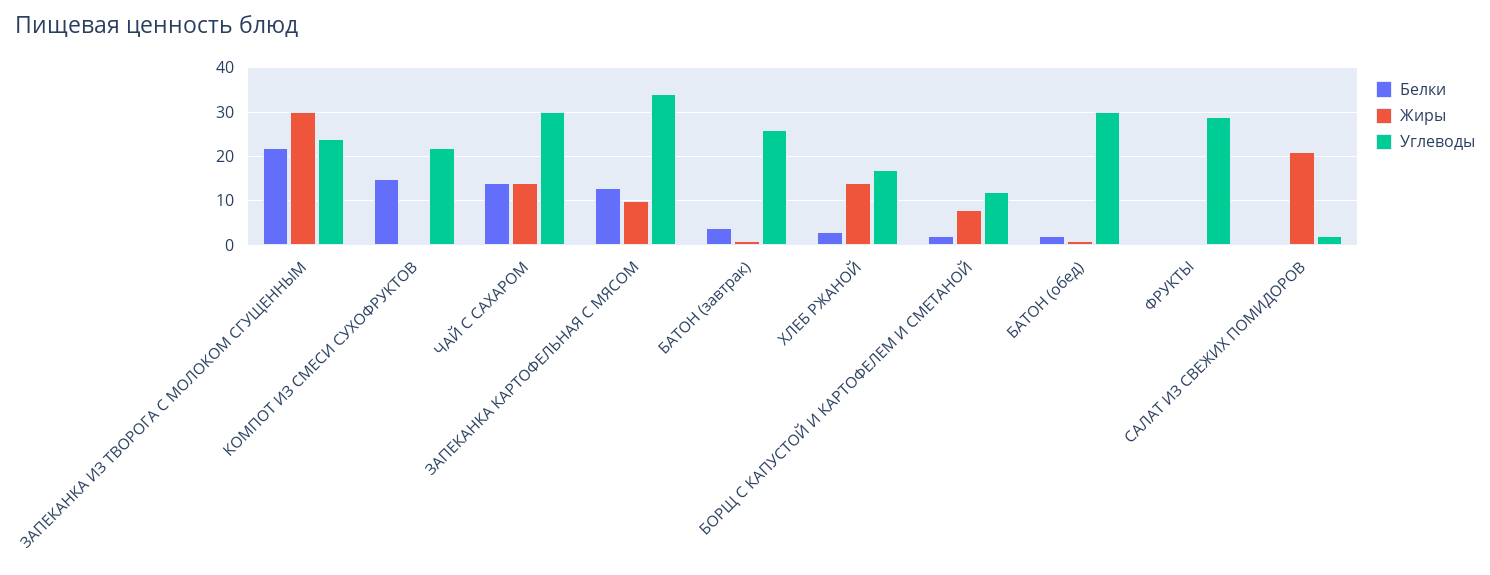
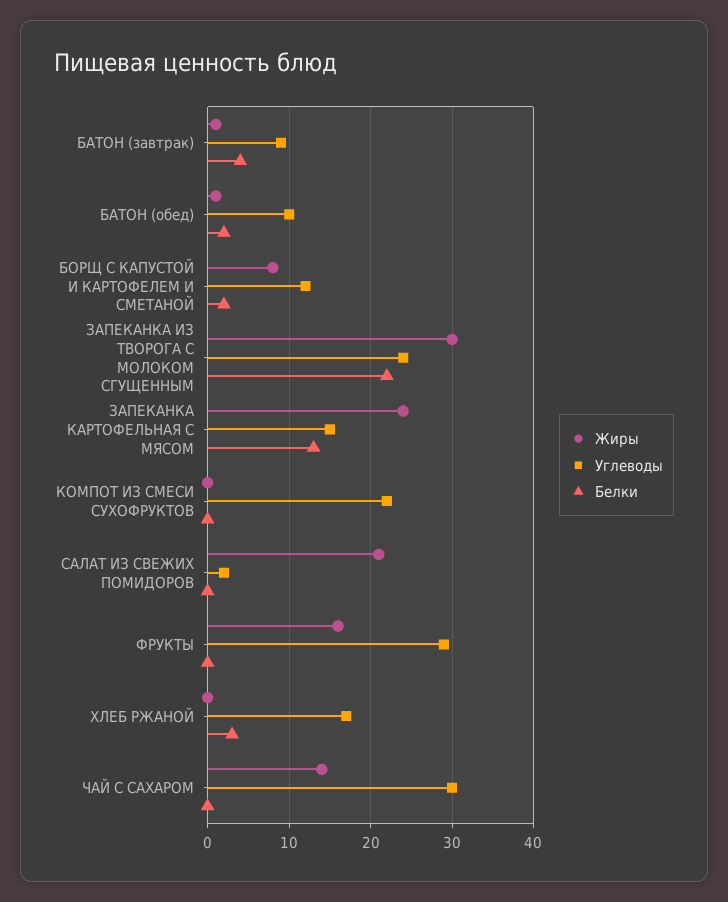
  {
    "Белки": {
      "ЗАПЕКАНКА ИЗ ТВОРОГА С МОЛОКОМ СГУЩЕННЫМ": 22,
-     "КОМПОТ ИЗ СМЕСИ СУХОФРУКТОВ": 15,
+     "КОМПОТ ИЗ СМЕСИ СУХОФРУКТОВ": 0,
-     "ЧАЙ С САХАРОМ": 15,
+     "ЧАЙ С САХАРОМ": 0,
      "ЗАПЕКАНКА КАРТОФЕЛЬНАЯ С МЯСОМ": 13,
      "БАТОН (завтрак)": 4,
      "ХЛЕБ РЖАНОЙ": 3,
      "БОРЩ С КАПУСТОЙ И КАРТОФЕЛЕМ И СМЕТАНОЙ": 2,
      "БАТОН (обед)": 2,
      "ФРУКТЫ": 0,
      "САЛАТ ИЗ СВЕЖИХ ПОМИДОРОВ": 0
    },
    "Жиры": {
      "ЗАПЕКАНКА ИЗ ТВОРОГА С МОЛОКОМ СГУЩЕННЫМ": 30,
      "КОМПОТ ИЗ СМЕСИ СУХОФРУКТОВ": 0,
      "ЧАЙ С САХАРОМ": 14,
-     "ЗАПЕКАНКА КАРТОФЕЛЬНАЯ С МЯСОМ": 10,
+     "ЗАПЕКАНКА КАРТОФЕЛЬНАЯ С МЯСОМ": 24,
      "БАТОН (завтрак)": 1,
-     "ХЛЕБ РЖАНОЙ": 15,
+     "ХЛЕБ РЖАНОЙ": 0,
      "БОРЩ С КАПУСТОЙ И КАРТОФЕЛЕМ И СМЕТАНОЙ": 8,
      "БАТОН (обед)": 1,
-     "ФРУКТЫ": 0,
+     "ФРУКТЫ": 16,
      "САЛАТ ИЗ СВЕЖИХ ПОМИДОРОВ": 21
    },
    "Углеводы": {
      "ЗАПЕКАНКА ИЗ ТВОРОГА С МОЛОКОМ СГУЩЕННЫМ": 24,
      "КОМПОТ ИЗ СМЕСИ СУХОФРУКТОВ": 22,
      "ЧАЙ С САХАРОМ": 30,
-     "ЗАПЕКАНКА КАРТОФЕЛЬНАЯ С МЯСОМ": 35,
+     "ЗАПЕКАНКА КАРТОФЕЛЬНАЯ С МЯСОМ": 15,
-     "БАТОН (завтрак)": 25,
+     "БАТОН (завтрак)": 9,
      "ХЛЕБ РЖАНОЙ": 17,
      "БОРЩ С КАПУСТОЙ И КАРТОФЕЛЕМ И СМЕТАНОЙ": 12,
-     "БАТОН (обед)": 30,
+     "БАТОН (обед)": 10,
      "ФРУКТЫ": 29,
      "САЛАТ ИЗ СВЕЖИХ ПОМИДОРОВ": 2
    }
  }

